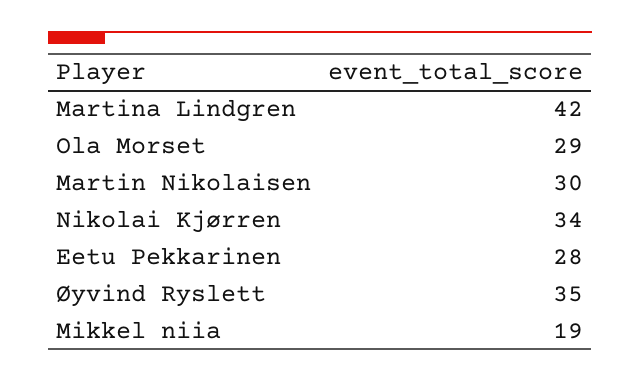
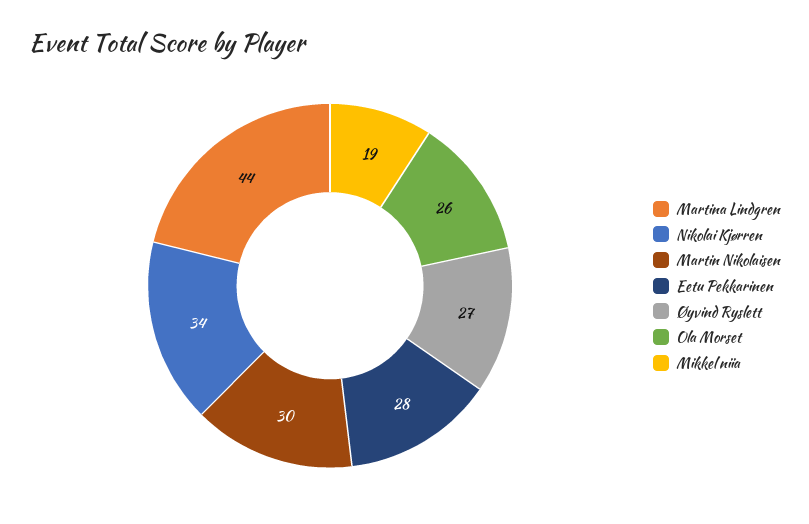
  {
-   "Martina Lindgren": 42,
+   "Martina Lindgren": 44,
-   "Ola Morset": 29,
+   "Ola Morset": 26,
    "Martin Nikolaisen": 30,
    "Nikolai Kjørren": 34,
    "Eetu Pekkarinen": 28,
-   "Øyvind Ryslett": 35,
+   "Øyvind Ryslett": 27,
    "Mikkel niia": 19
  }

